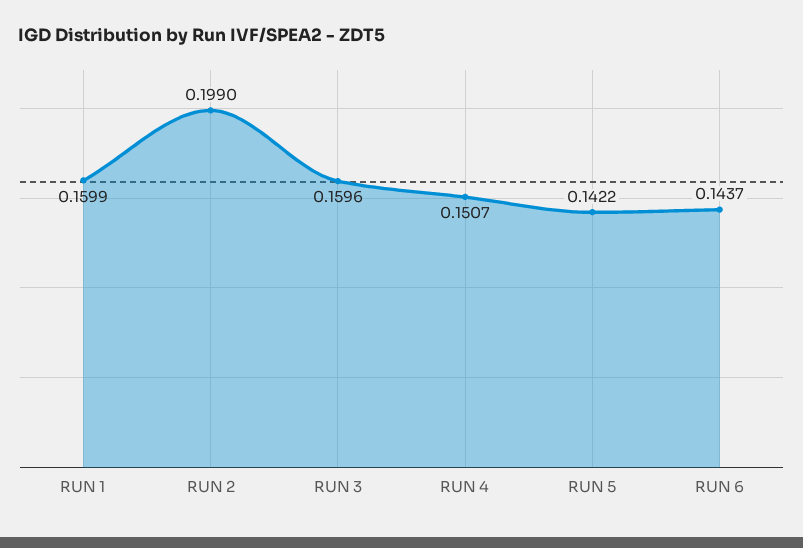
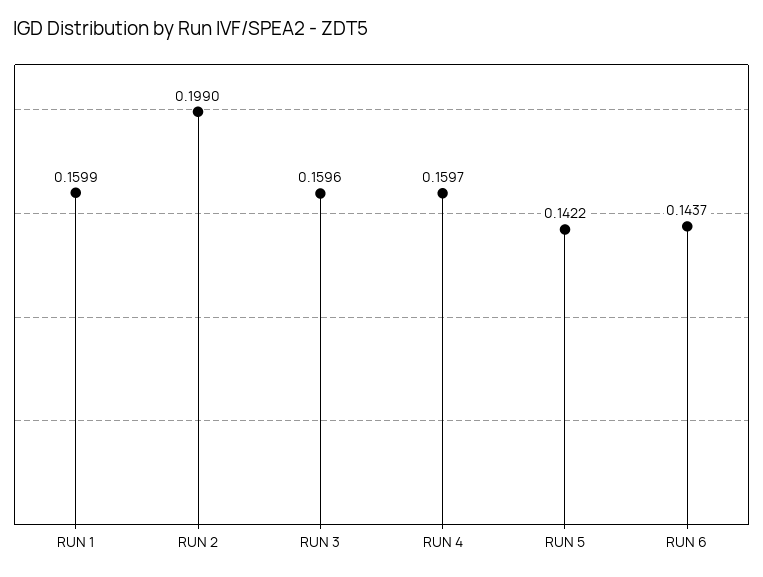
  {
    "RUN 1": 0.1599,
    "RUN 2": 0.199,
    "RUN 3": 0.1596,
-   "RUN 4": 0.1507,
+   "RUN 4": 0.1597,
    "RUN 5": 0.1422,
    "RUN 6": 0.1437
  }

